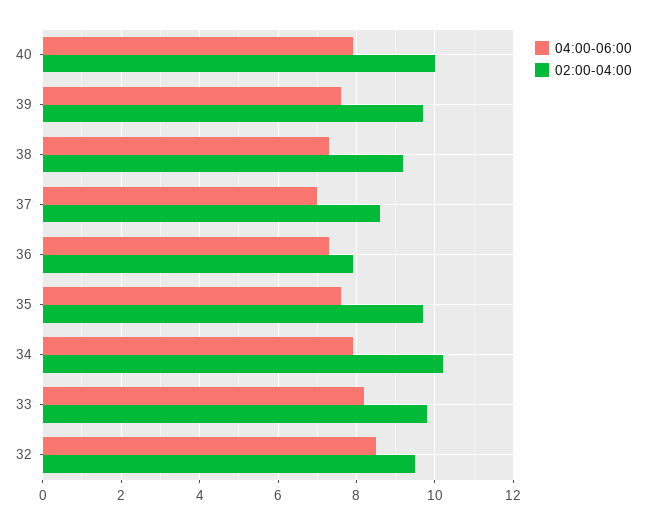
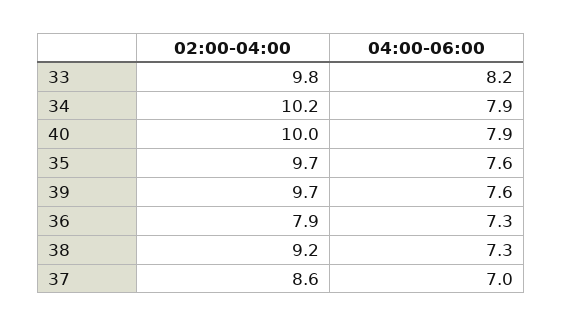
  {
    "04:00-06:00": {
      "40": 7.9,
      "39": 7.6,
      "38": 7.3,
      "37": 7,
      "36": 7.3,
      "35": 7.6,
      "34": 7.9,
-     "33": 8.2,
+     "33": 8.2
-     "32": 8.5
    },
    "02:00-04:00": {
      "40": 10,
      "39": 9.7,
      "38": 9.2,
      "37": 8.6,
      "36": 7.9,
      "35": 9.7,
      "34": 10.2,
-     "33": 9.8,
+     "33": 9.8
-     "32": 9.5
    }
  }

